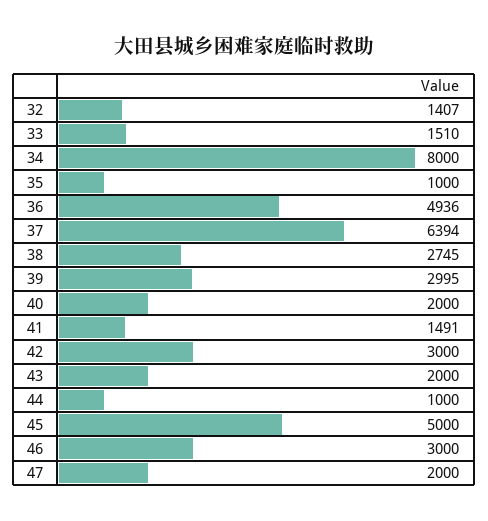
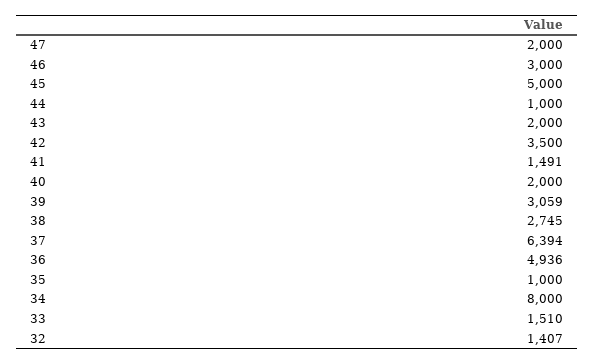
  {
    "32": 1407,
    "33": 1510,
    "34": 8000,
    "35": 1000,
    "36": 4936,
    "37": 6394,
    "38": 2745,
-   "39": 2995,
+   "39": 3059,
    "40": 2000,
    "41": 1491,
-   "42": 3000,
+   "42": 3500,
    "43": 2000,
    "44": 1000,
    "45": 5000,
    "46": 3000,
    "47": 2000
  }

